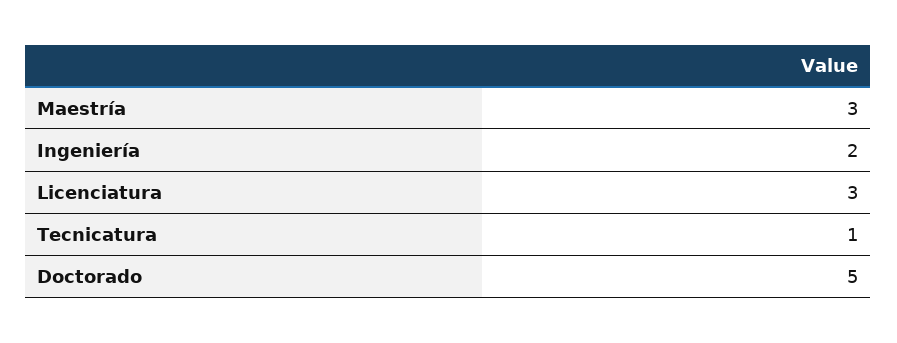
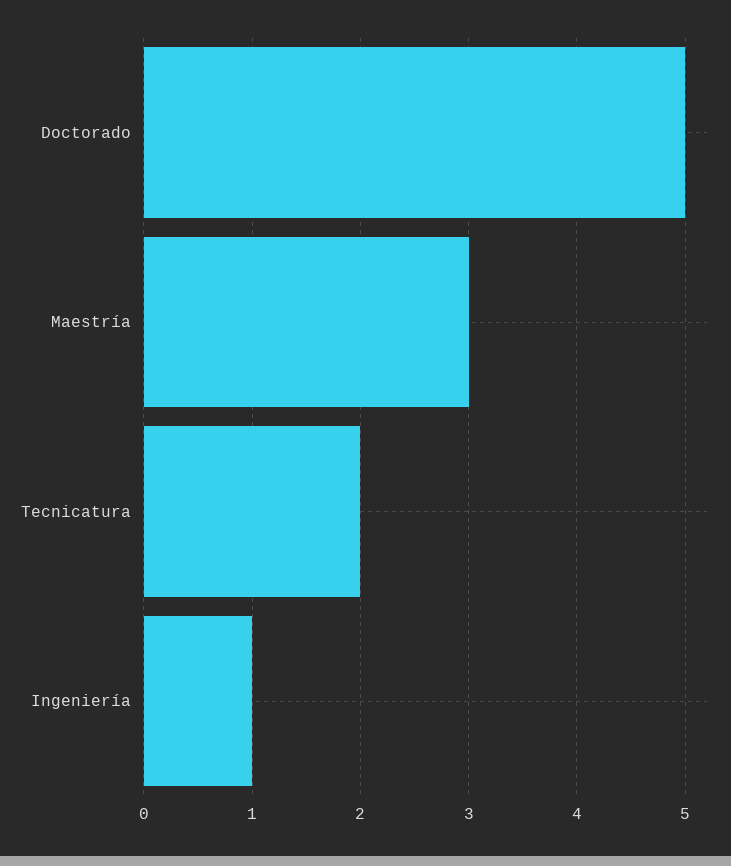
  {
    "Maestría": 3,
-   "Ingeniería": 2,
+   "Ingeniería": 1,
-   "Licenciatura": 3,
-   "Tecnicatura": 1,
+   "Tecnicatura": 2,
    "Doctorado": 5
  }

